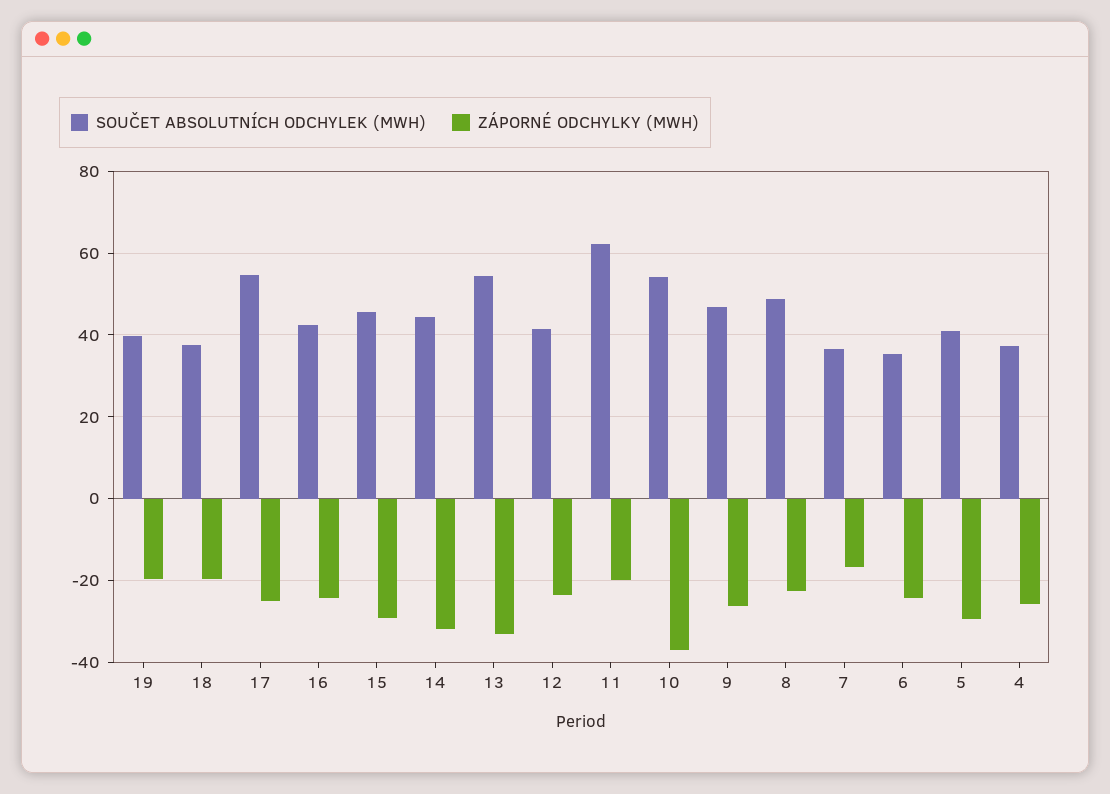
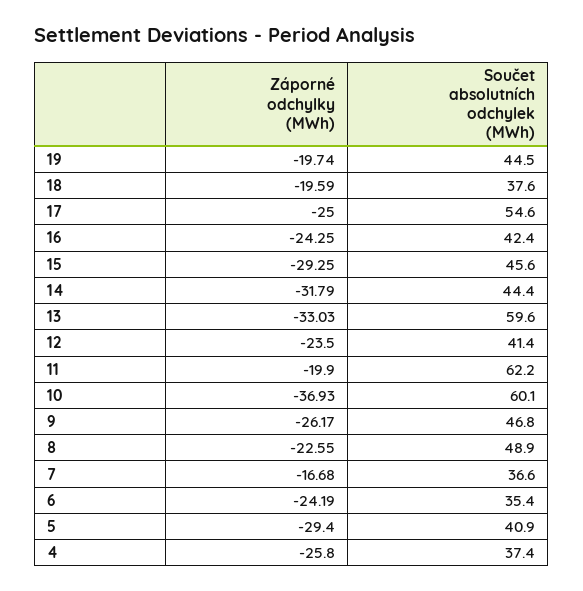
  {
    "SOUČET ABSOLUTNÍCH ODCHYLEK (MWH)": {
-     "19": 40,
+     "19": 44.5,
      "18": 37.6,
      "17": 54.6,
      "16": 42.4,
      "15": 45.6,
      "14": 44.4,
-     "13": 54,
+     "13": 59.6,
      "12": 41.4,
      "11": 62.2,
-     "10": 54,
+     "10": 60.1,
      "9": 46.8,
      "8": 48.9,
      "7": 36.6,
      "6": 35.4,
      "5": 40.9,
      "4": 37.4
    },
    "ZÁPORNÉ ODCHYLKY (MWH)": {
      "19": -19.74,
      "18": -19.59,
      "17": -25,
      "16": -24.25,
      "15": -29.25,
      "14": -31.79,
      "13": -33.03,
      "12": -23.5,
      "11": -19.9,
      "10": -36.93,
      "9": -26.17,
      "8": -22.55,
      "7": -16.68,
      "6": -24.19,
      "5": -29.4,
      "4": -25.8
    }
  }

